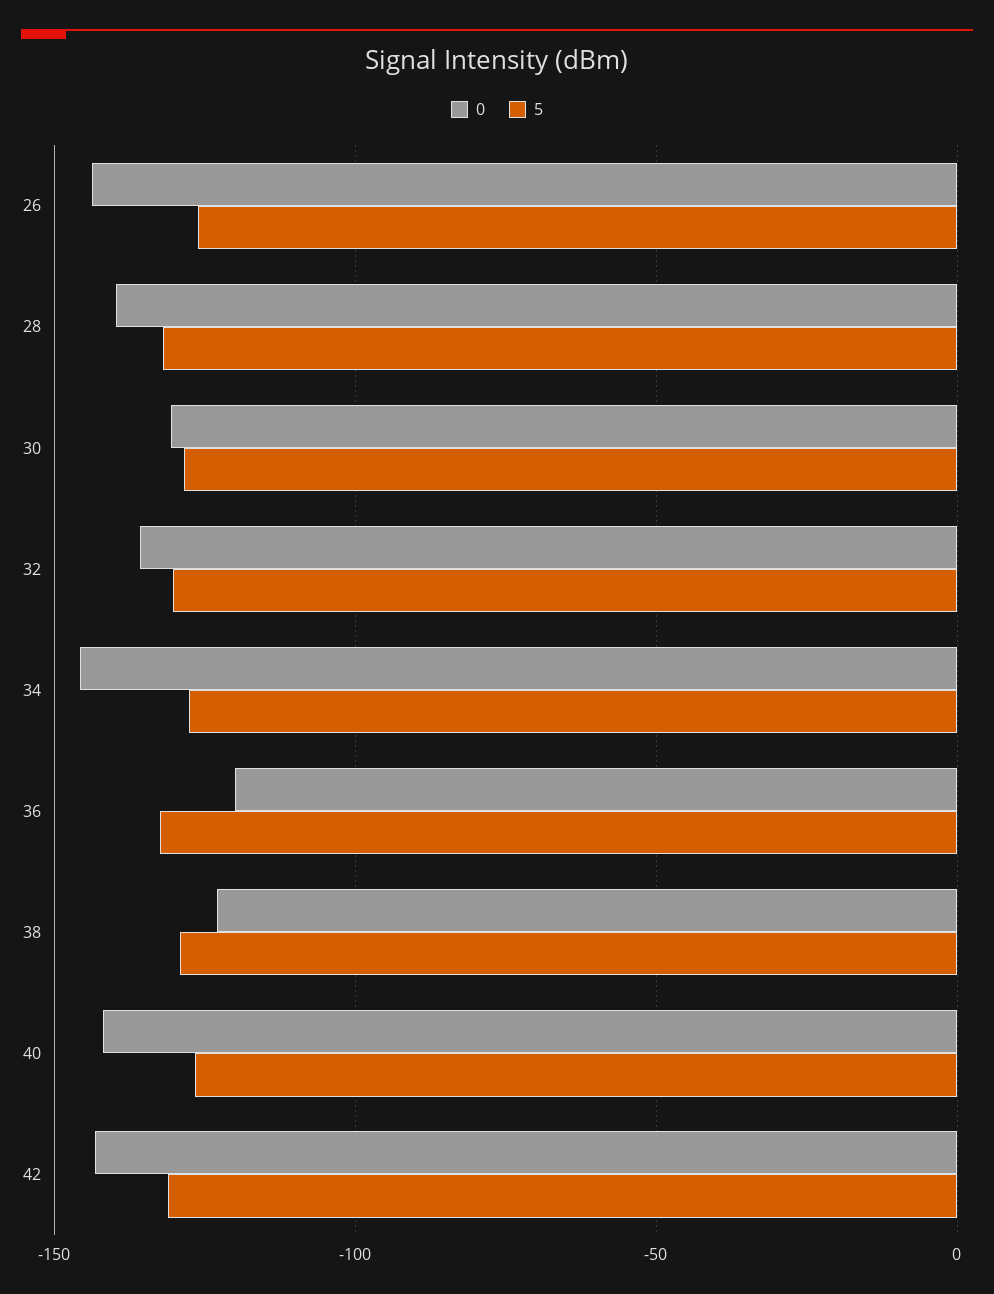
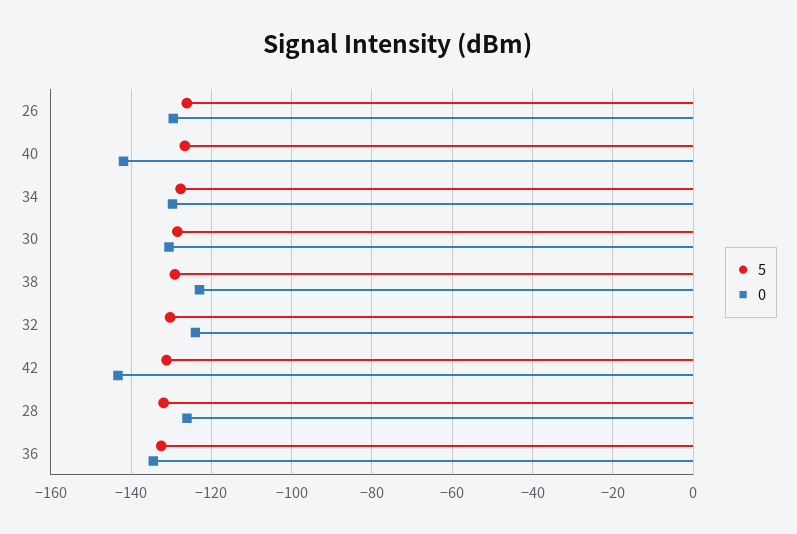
  {
    "0": {
-     "26": -145,
+     "26": -130,
-     "28": -140,
+     "28": -126,
      "30": -130,
-     "32": -135,
+     "32": -124,
-     "34": -145,
+     "34": -130,
-     "36": -120,
+     "36": -134,
      "38": -124,
      "40": -142,
      "42": -144
    },
    "5": {
      "26": -126,
      "28": -132,
      "30": -128,
      "32": -130,
      "34": -128,
      "36": -132,
      "38": -130,
      "40": -126,
      "42": -132
    }
  }

